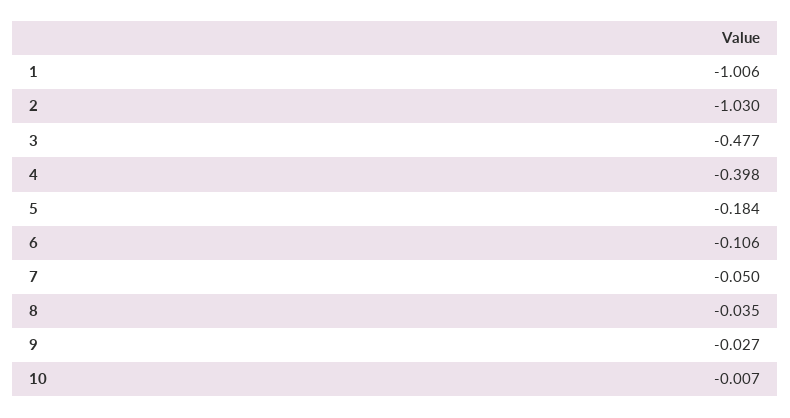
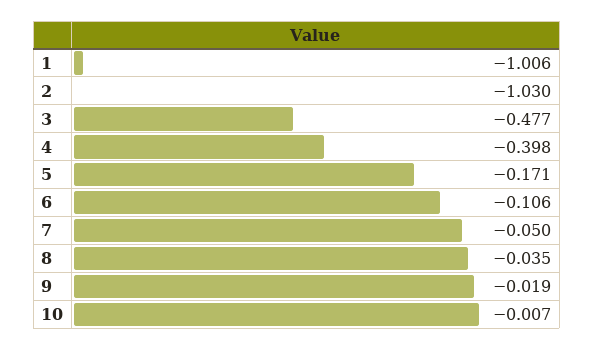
  {
    "1": -1.006,
    "2": -1.03,
    "3": -0.477,
    "4": -0.398,
-   "5": -0.184,
+   "5": -0.171,
    "6": -0.106,
    "7": -0.05,
    "8": -0.035,
-   "9": -0.027,
+   "9": -0.019,
    "10": -0.007
  }

